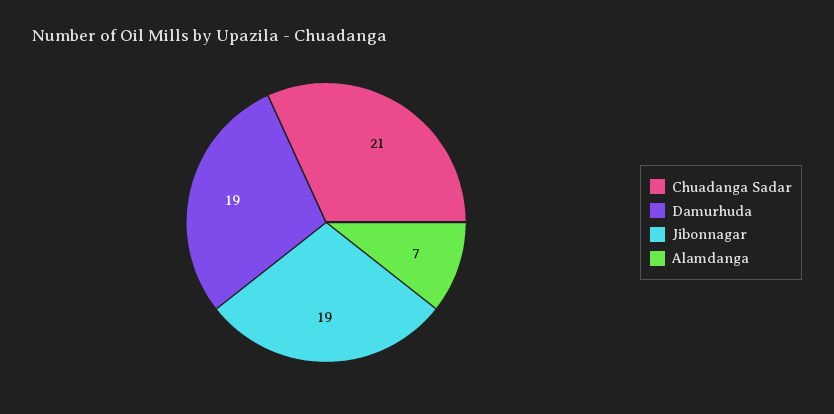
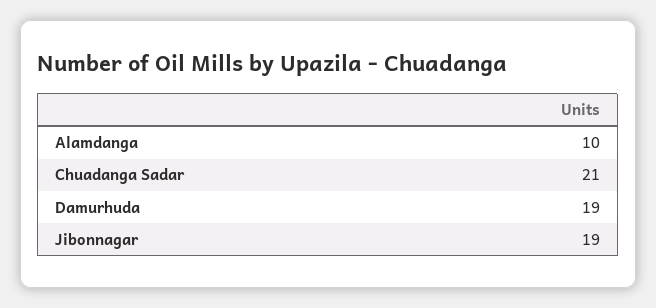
  {
    "Chuadanga Sadar": 21,
    "Damurhuda": 19,
    "Jibonnagar": 19,
-   "Alamdanga": 7
+   "Alamdanga": 10
  }

